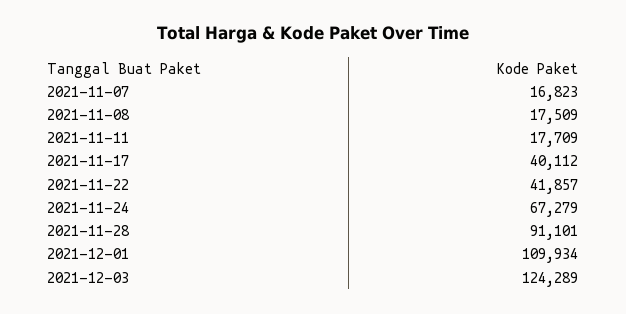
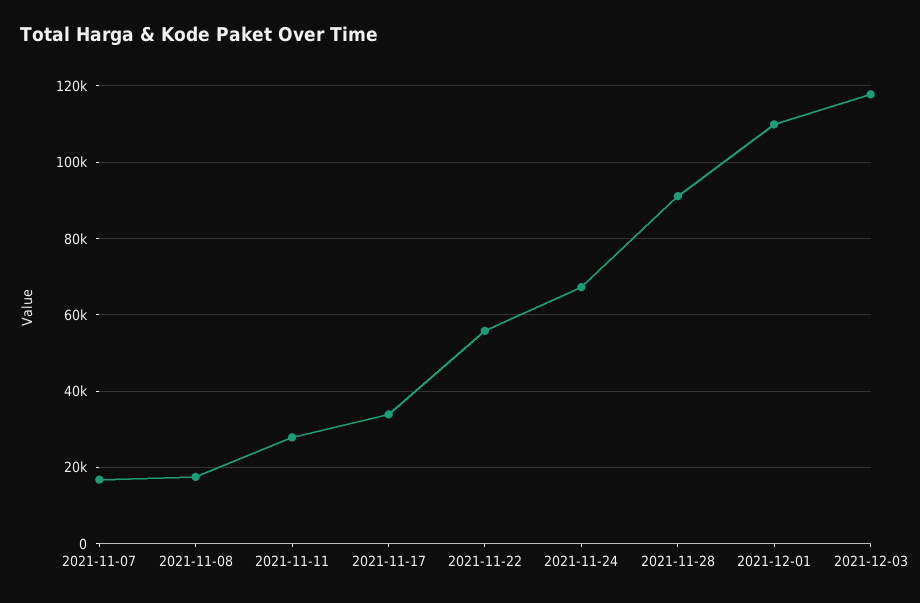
  {
    "2021-11-07": 16823,
    "2021-11-08": 17509,
-   "2021-11-11": 17709,
+   "2021-11-11": 28000,
-   "2021-11-17": 40112,
+   "2021-11-17": 34000,
-   "2021-11-22": 41857,
+   "2021-11-22": 56000,
    "2021-11-24": 67279,
    "2021-11-28": 91101,
    "2021-12-01": 109934,
-   "2021-12-03": 124289
+   "2021-12-03": 118000
  }

